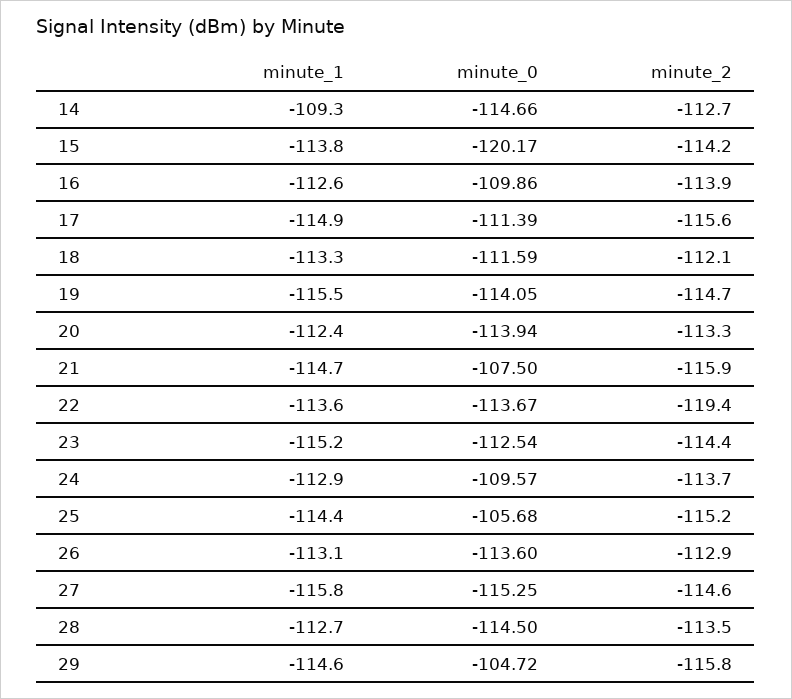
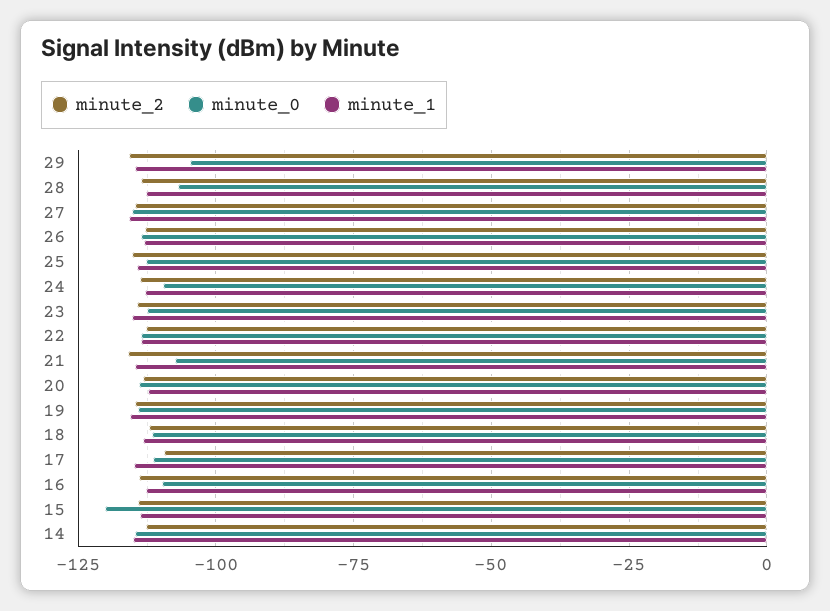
  {
    "minute_1": {
-     "14": -109.3,
+     "14": -115,
      "15": -113.8,
      "16": -112.6,
      "17": -114.9,
      "18": -113.3,
      "19": -115.5,
      "20": -112.4,
      "21": -114.7,
      "22": -113.6,
      "23": -115.2,
      "24": -112.9,
      "25": -114.4,
      "26": -113.1,
      "27": -115.8,
      "28": -112.7,
      "29": -114.6
    },
    "minute_0": {
      "14": -114.66,
      "15": -120.17,
      "16": -109.86,
      "17": -111.39,
      "18": -111.59,
      "19": -114.05,
      "20": -113.94,
      "21": -107.5,
      "22": -113.67,
      "23": -112.54,
      "24": -109.57,
-     "25": -105.68,
+     "25": -112.5,
      "26": -113.6,
      "27": -115.25,
-     "28": -114.5,
+     "28": -107.5,
      "29": -104.72
    },
    "minute_2": {
      "14": -112.7,
      "15": -114.2,
      "16": -113.9,
-     "17": -115.6,
+     "17": -110,
      "18": -112.1,
      "19": -114.7,
      "20": -113.3,
      "21": -115.9,
-     "22": -119.4,
+     "22": -112.5,
      "23": -114.4,
      "24": -113.7,
      "25": -115.2,
      "26": -112.9,
      "27": -114.6,
      "28": -113.5,
      "29": -115.8
    }
  }

